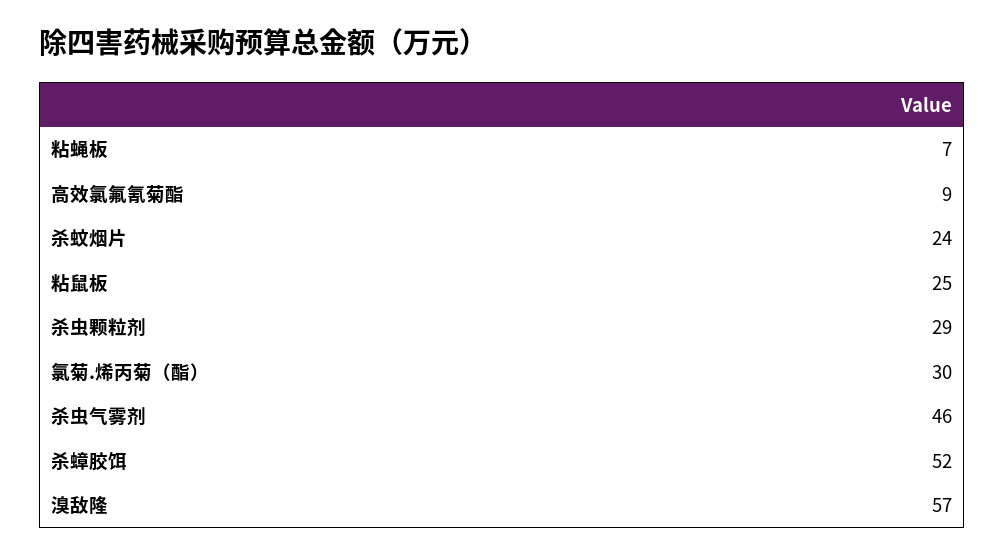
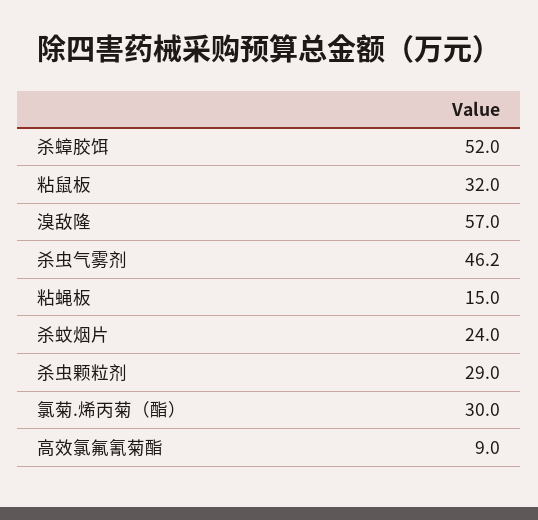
  {
-   "粘蝇板": 7,
+   "粘蝇板": 15,
    "高效氯氟氰菊酯": 9,
    "杀蚊烟片": 24,
-   "粘鼠板": 25,
+   "粘鼠板": 32,
    "杀虫颗粒剂": 29,
    "氯菊.烯丙菊（酯）": 30,
    "杀虫气雾剂": 46.2,
    "杀蟑胶饵": 52,
    "溴敌隆": 57
  }

